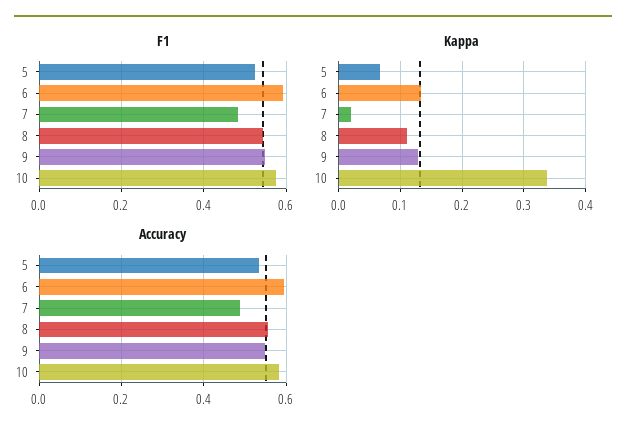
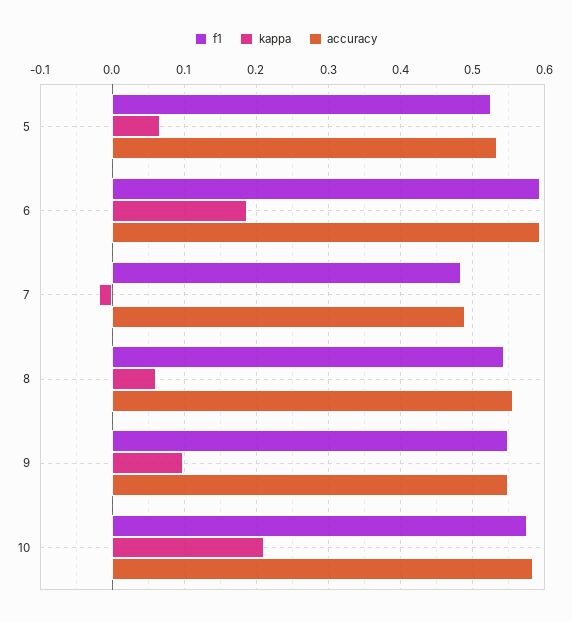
  {
    "F1": {
      "5": 0.52,
      "6": 0.59,
      "7": 0.48,
      "8": 0.54,
      "9": 0.55,
      "10": 0.57
    },
    "Kappa": {
      "5": 0.07,
-     "6": 0.13,
+     "6": 0.19,
-     "7": 0.02,
+     "7": -0.02,
-     "8": 0.11,
+     "8": 0.06,
-     "9": 0.13,
+     "9": 0.1,
-     "10": 0.34
+     "10": 0.21
    },
    "Accuracy": {
      "5": 0.53,
      "6": 0.59,
      "7": 0.49,
      "8": 0.56,
      "9": 0.55,
      "10": 0.58
    }
  }

